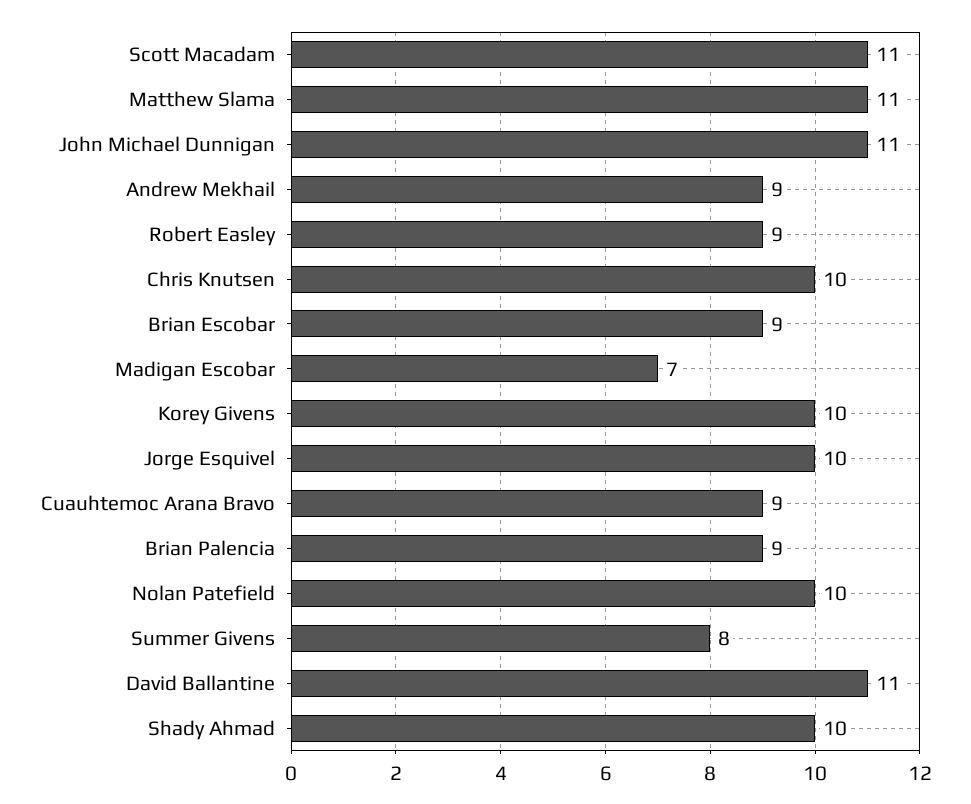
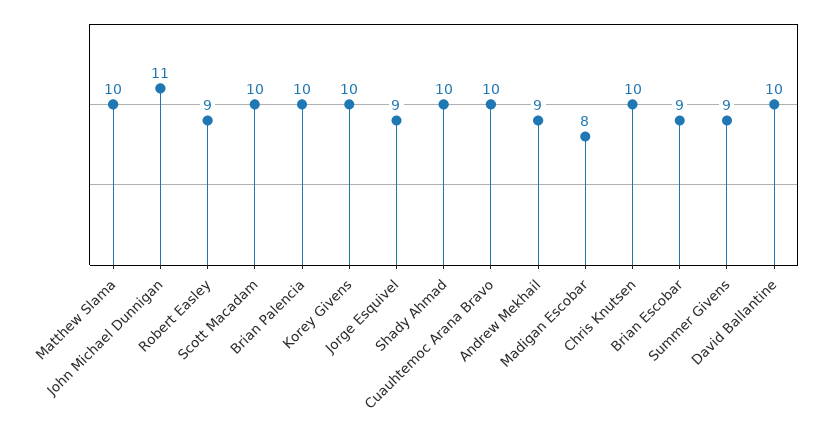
  {
-   "Scott Macadam": 11,
+   "Scott Macadam": 10,
-   "Matthew Slama": 11,
+   "Matthew Slama": 10,
    "John Michael Dunnigan": 11,
    "Andrew Mekhail": 9,
    "Robert Easley": 9,
    "Chris Knutsen": 10,
    "Brian Escobar": 9,
-   "Madigan Escobar": 7,
+   "Madigan Escobar": 8,
    "Korey Givens": 10,
-   "Jorge Esquivel": 10,
+   "Jorge Esquivel": 9,
-   "Cuauhtemoc Arana Bravo": 9,
+   "Cuauhtemoc Arana Bravo": 10,
-   "Brian Palencia": 9,
+   "Brian Palencia": 10,
-   "Nolan Patefield": 10,
-   "Summer Givens": 8,
+   "Summer Givens": 9,
-   "David Ballantine": 11,
+   "David Ballantine": 10,
    "Shady Ahmad": 10
  }

